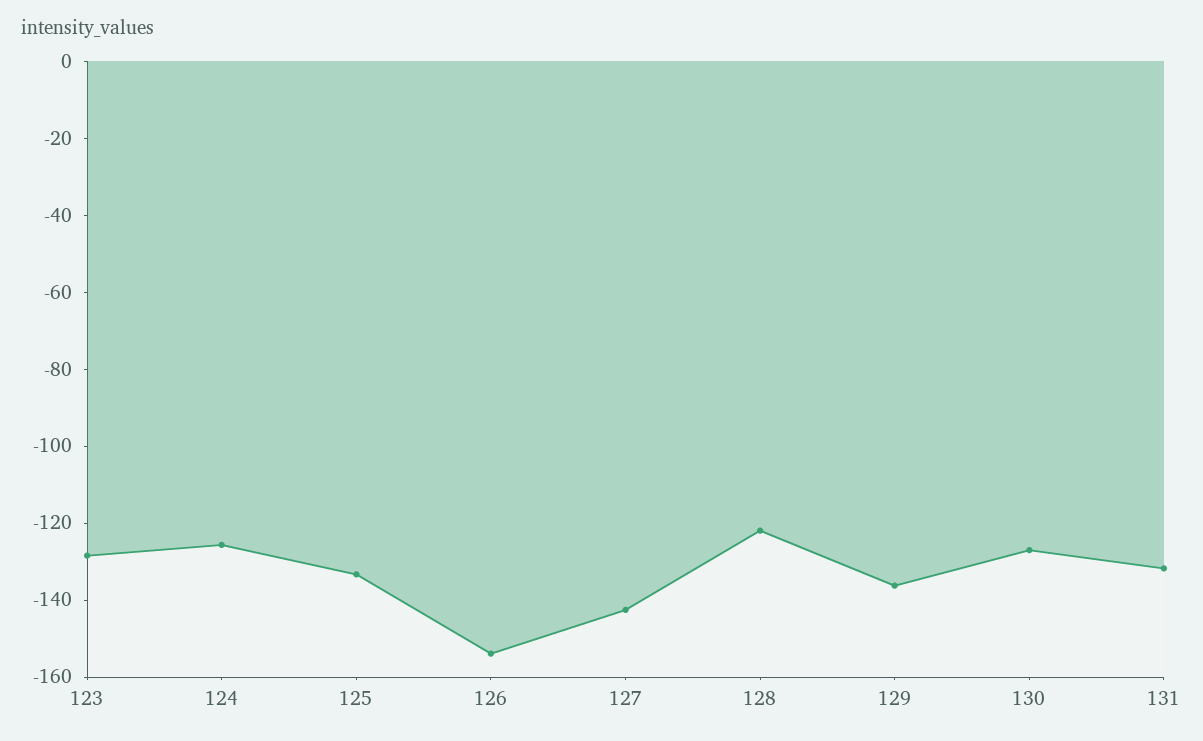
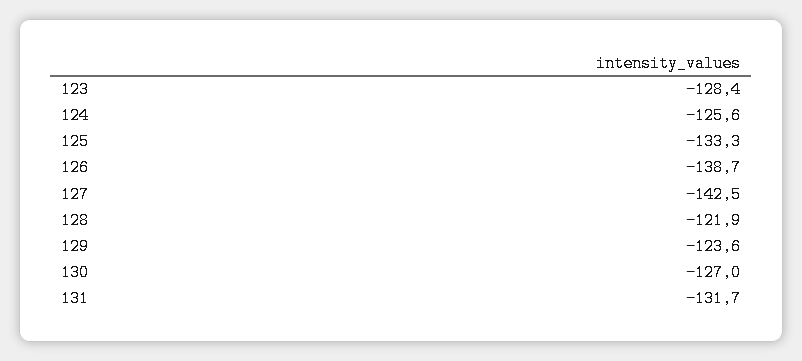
  {
    "123": -128.4,
    "124": -125.6,
    "125": -133.3,
-   "126": -155,
+   "126": -138.7,
    "127": -142.5,
    "128": -121.9,
-   "129": -135,
+   "129": -123.6,
    "130": -127,
    "131": -131.7
  }

